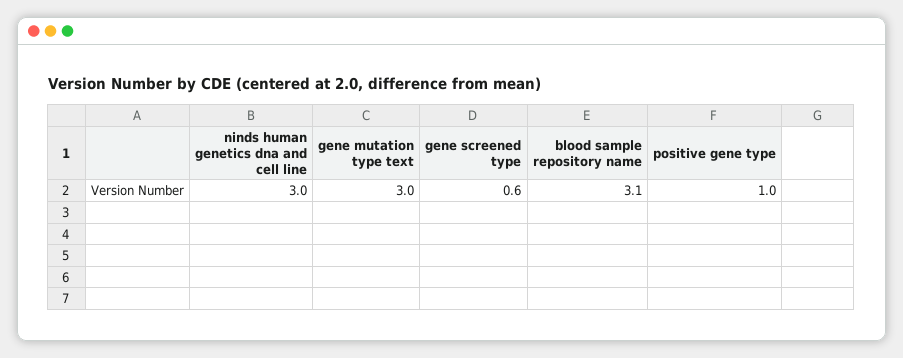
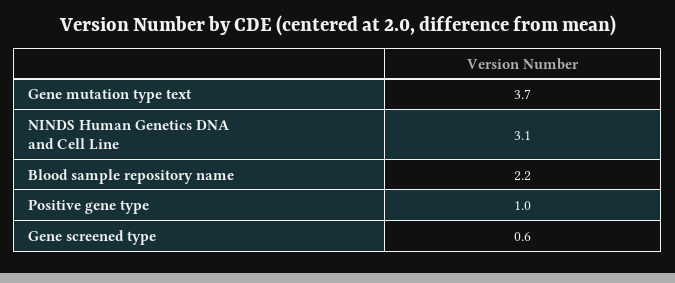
  {
-   "ninds human genetics dna and cell line": 3,
+   "ninds human genetics dna and cell line": 3.1,
-   "gene mutation type text": 3,
+   "gene mutation type text": 3.7,
    "gene screened type": 0.6,
-   "blood sample repository name": 3.1,
+   "blood sample repository name": 2.2,
    "positive gene type": 1
  }

